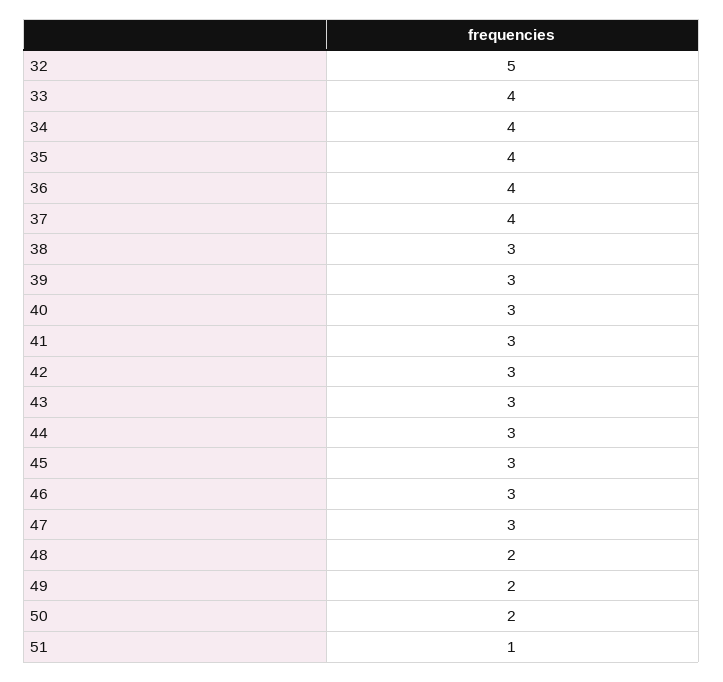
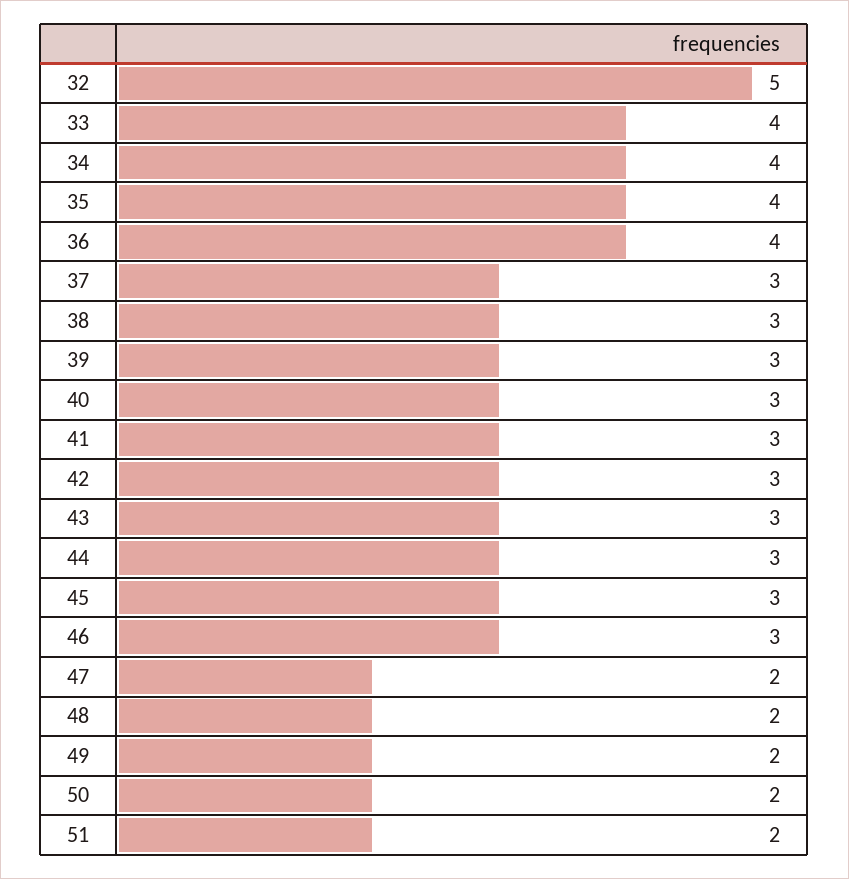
  {
    "32": 5,
    "33": 4,
    "34": 4,
    "35": 4,
    "36": 4,
-   "37": 4,
+   "37": 3,
    "38": 3,
    "39": 3,
    "40": 3,
    "41": 3,
    "42": 3,
    "43": 3,
    "44": 3,
    "45": 3,
    "46": 3,
-   "47": 3,
+   "47": 2,
    "48": 2,
    "49": 2,
    "50": 2,
-   "51": 1
+   "51": 2
  }

